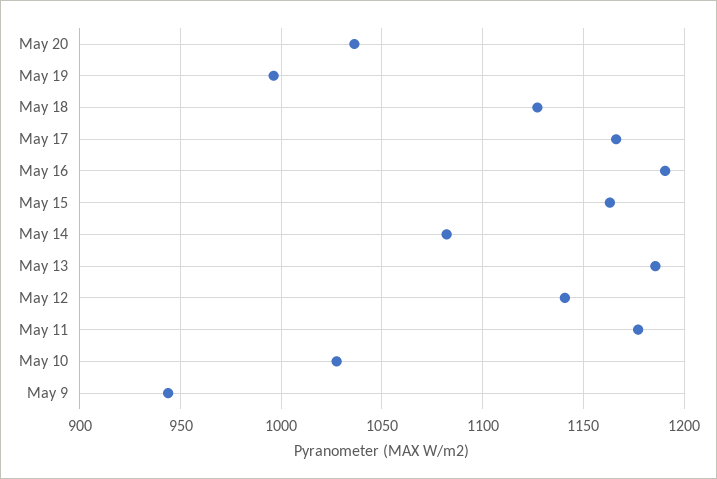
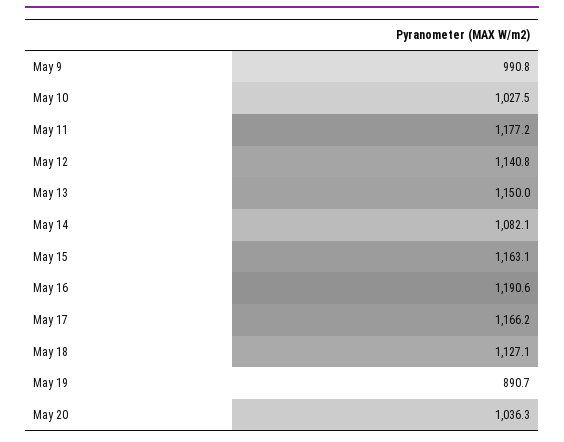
  {
    "May 20": 1036.3,
-   "May 19": 995,
+   "May 19": 890.7,
    "May 18": 1127.1,
    "May 17": 1166.2,
    "May 16": 1190.6,
    "May 15": 1163.1,
    "May 14": 1082.1,
-   "May 13": 1185,
+   "May 13": 1150,
    "May 12": 1140.8,
    "May 11": 1177.2,
    "May 10": 1027.5,
-   "May 9": 945
+   "May 9": 990.8
  }

